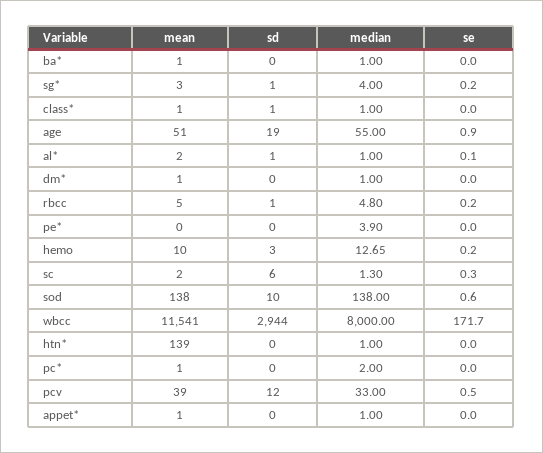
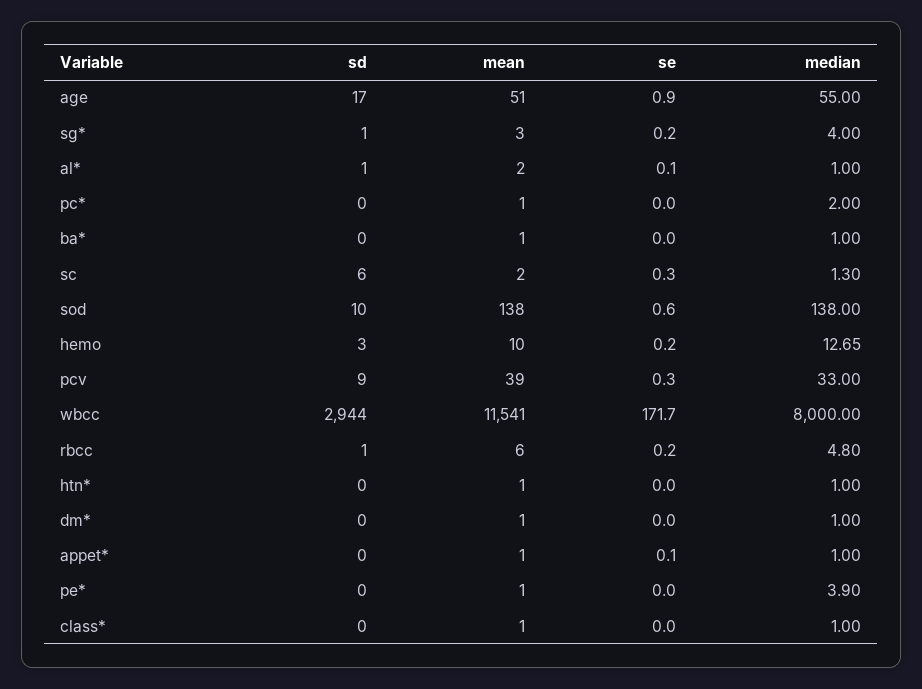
  {
    "mean": {
      "ba*": 1,
      "sg*": 3,
      "class*": 1,
      "age": 51,
      "al*": 2,
      "dm*": 1,
-     "rbcc": 5,
+     "rbcc": 6,
-     "pe*": 0,
+     "pe*": 1,
      "hemo": 10,
      "sc": 2,
      "sod": 138,
      "wbcc": 11541,
-     "htn*": 139,
+     "htn*": 1,
      "pc*": 1,
      "pcv": 39,
      "appet*": 1
    },
    "sd": {
      "ba*": 0,
      "sg*": 1,
-     "class*": 1,
+     "class*": 0,
-     "age": 19,
+     "age": 17,
      "al*": 1,
      "dm*": 0,
      "rbcc": 1,
      "pe*": 0,
      "hemo": 3,
      "sc": 6,
      "sod": 10,
      "wbcc": 2944,
      "htn*": 0,
      "pc*": 0,
-     "pcv": 12,
+     "pcv": 9,
      "appet*": 0
    },
    "median": {
      "ba*": 1,
      "sg*": 4,
      "class*": 1,
      "age": 55,
      "al*": 1,
      "dm*": 1,
      "rbcc": 4.8,
      "pe*": 3.9,
      "hemo": 12.65,
      "sc": 1.3,
      "sod": 138,
      "wbcc": 8000,
      "htn*": 1,
      "pc*": 2,
      "pcv": 33,
      "appet*": 1
    },
    "se": {
      "ba*": 0,
      "sg*": 0.2,
      "class*": 0,
      "age": 0.9,
      "al*": 0.1,
      "dm*": 0,
      "rbcc": 0.2,
      "pe*": 0,
      "hemo": 0.2,
      "sc": 0.3,
      "sod": 0.6,
      "wbcc": 171.7,
      "htn*": 0,
      "pc*": 0,
-     "pcv": 0.5,
+     "pcv": 0.3,
-     "appet*": 0
+     "appet*": 0.1
    }
  }

